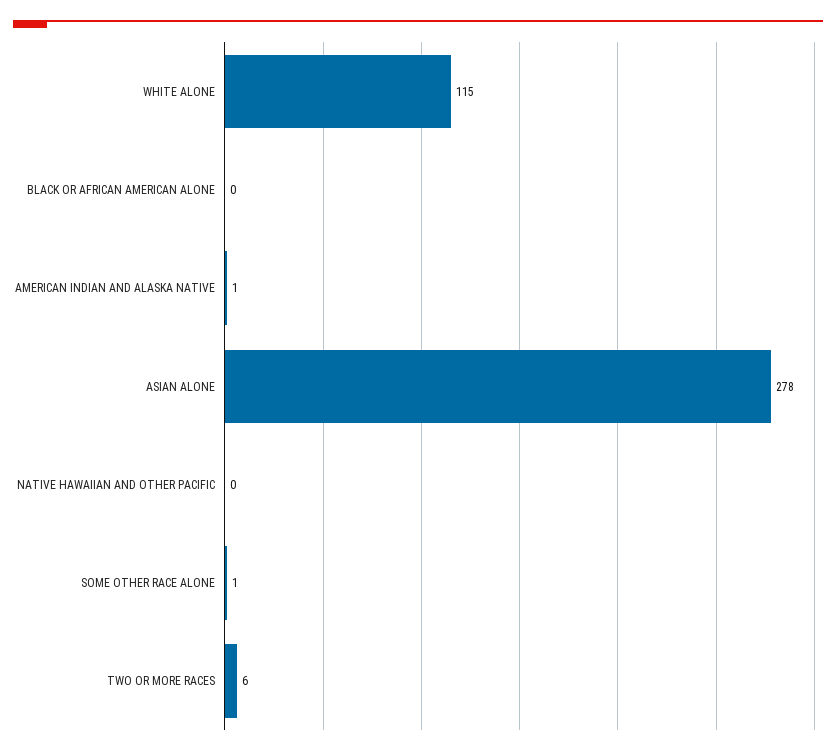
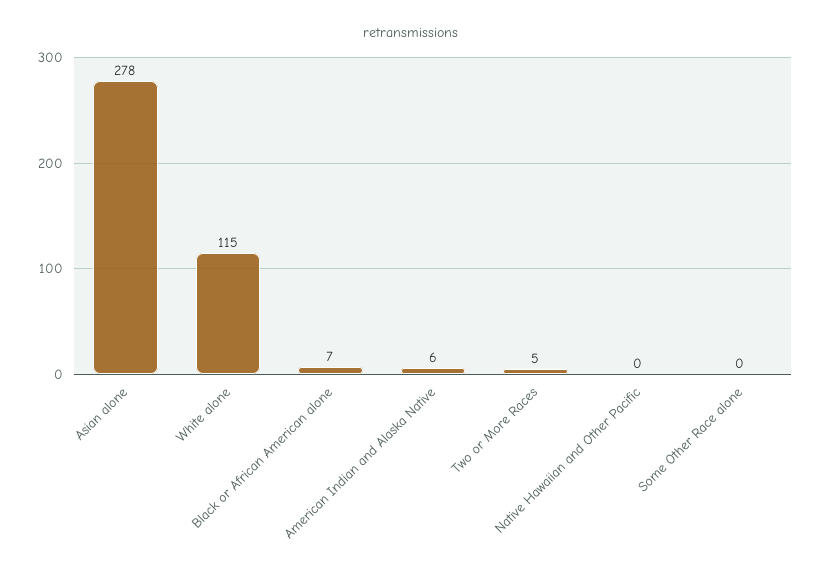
  {
    "WHITE ALONE": 115,
-   "BLACK OR AFRICAN AMERICAN ALONE": 0,
+   "BLACK OR AFRICAN AMERICAN ALONE": 7,
-   "AMERICAN INDIAN AND ALASKA NATIVE": 1,
+   "AMERICAN INDIAN AND ALASKA NATIVE": 6,
    "ASIAN ALONE": 278,
    "NATIVE HAWAIIAN AND OTHER PACIFIC": 0,
-   "SOME OTHER RACE ALONE": 1,
+   "SOME OTHER RACE ALONE": 0,
-   "TWO OR MORE RACES": 6
+   "TWO OR MORE RACES": 5
  }

